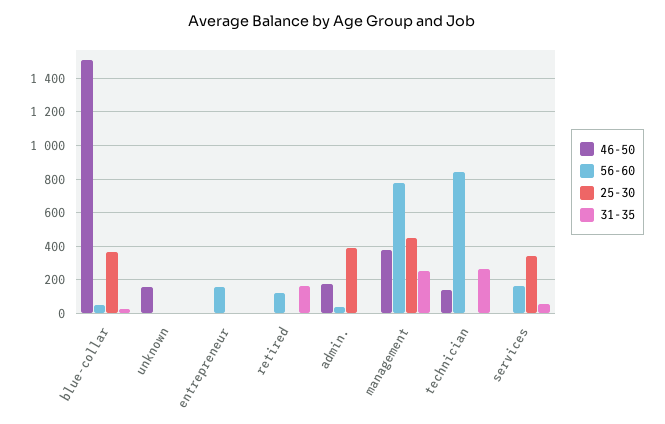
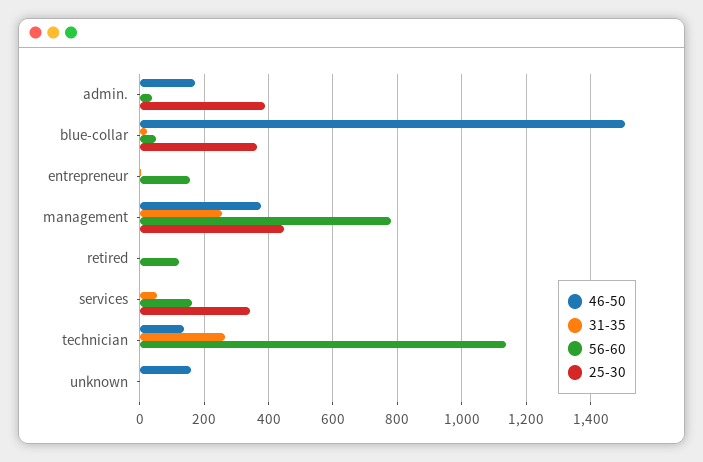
  {
    "46-50": {
      "blue-collar": 1500,
      "unknown": 160,
      "entrepreneur": 0,
      "retired": 0,
      "admin.": 180,
      "management": 380,
      "technician": 140,
      "services": 0
    },
    "56-60": {
      "blue-collar": 60,
      "unknown": 0,
      "entrepreneur": 160,
      "retired": 120,
      "admin.": 40,
      "management": 780,
-     "technician": 850,
+     "technician": 1140,
      "services": 160
    },
    "25-30": {
      "blue-collar": 360,
      "unknown": 0,
      "entrepreneur": 0,
      "retired": 0,
      "admin.": 400,
      "management": 440,
      "technician": 0,
      "services": 340
    },
    "31-35": {
      "blue-collar": 20,
      "unknown": 0,
      "entrepreneur": 0,
-     "retired": 150,
+     "retired": 0,
      "admin.": 0,
      "management": 260,
      "technician": 260,
      "services": 60
    }
  }

